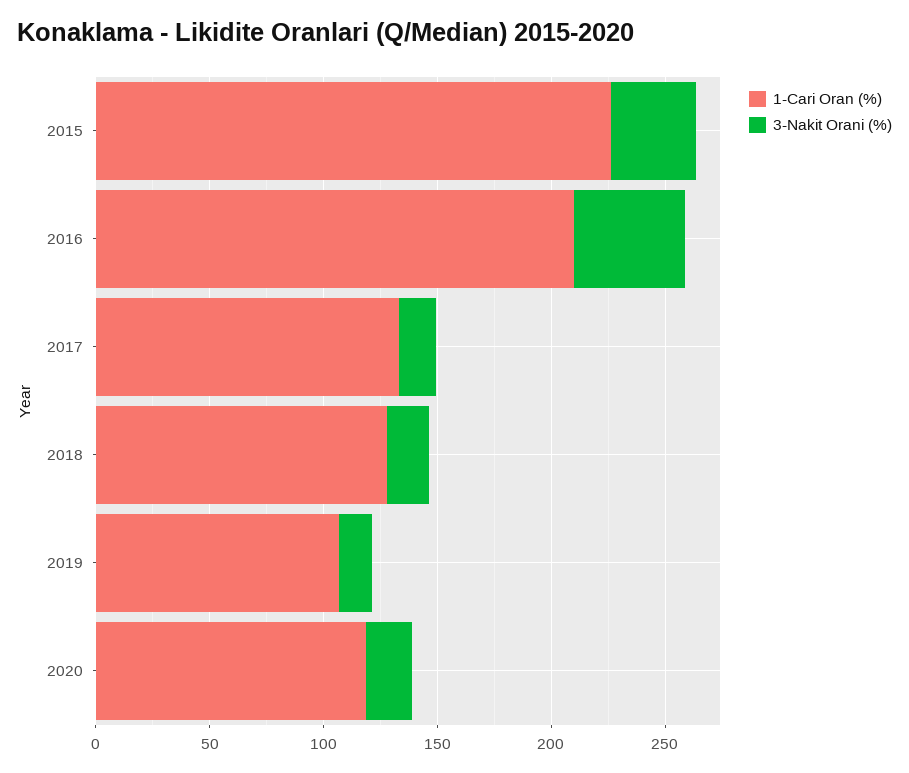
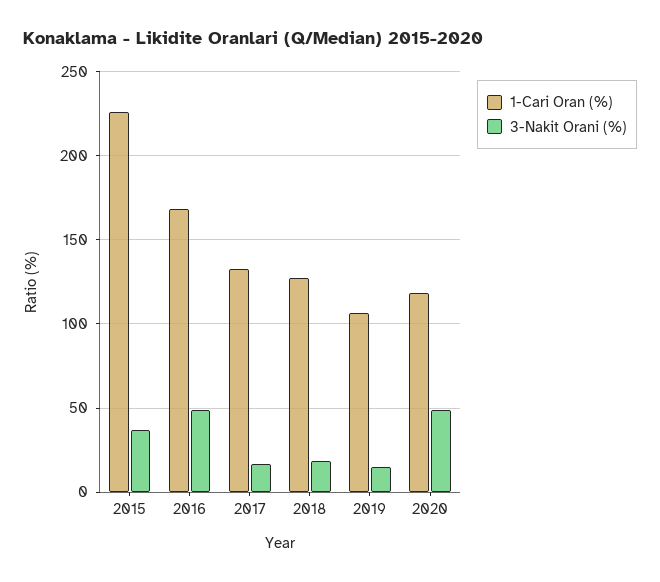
  {
    "1-Cari Oran (%)": {
      "2015": 225,
-     "2016": 210,
+     "2016": 170,
      "2017": 135,
      "2018": 130,
      "2019": 105,
      "2020": 120
    },
    "3-Nakit Orani (%)": {
      "2015": 35,
      "2016": 50,
      "2017": 15,
      "2018": 20,
      "2019": 15,
-     "2020": 20
+     "2020": 50
    }
  }

